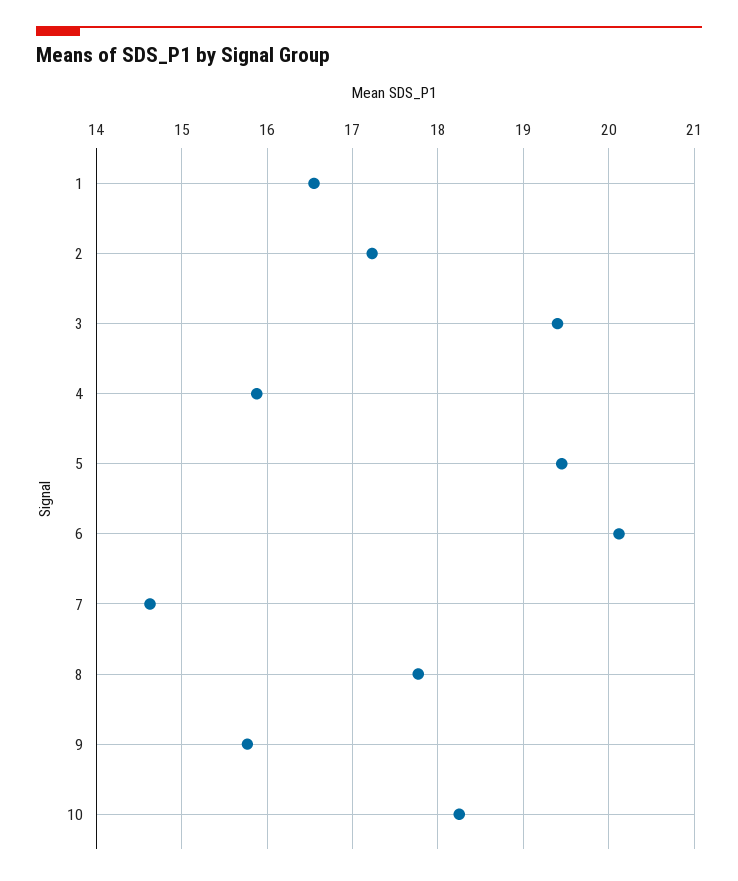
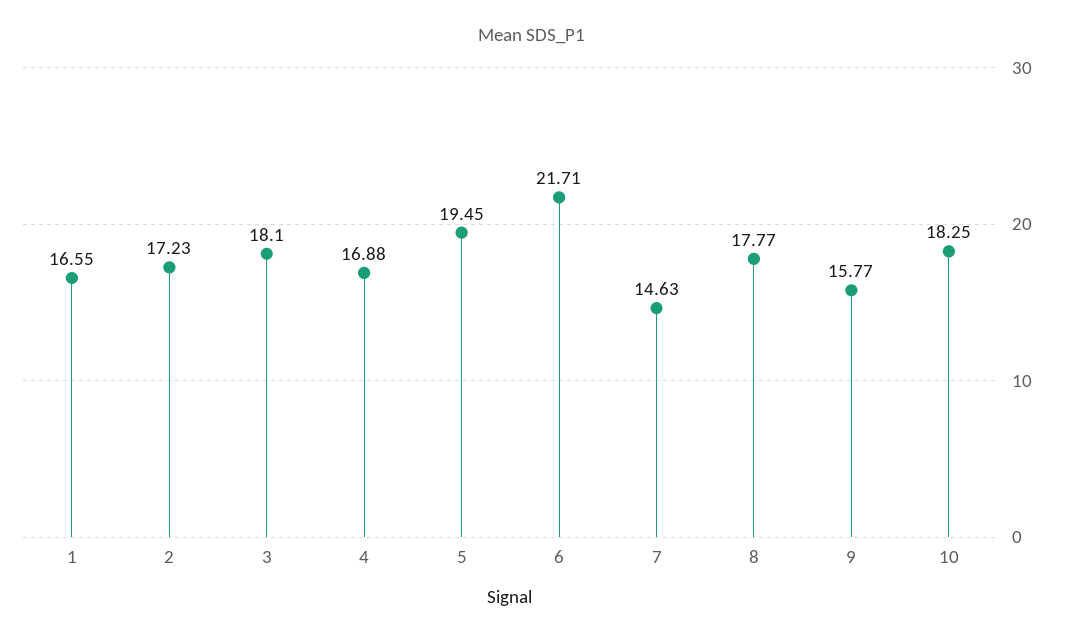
  {
    "1": 16.55,
    "2": 17.23,
-   "3": 19.4,
+   "3": 18.1,
-   "4": 15.9,
+   "4": 16.88,
    "5": 19.45,
-   "6": 20.1,
+   "6": 21.71,
    "7": 14.63,
    "8": 17.77,
    "9": 15.77,
    "10": 18.25
  }

